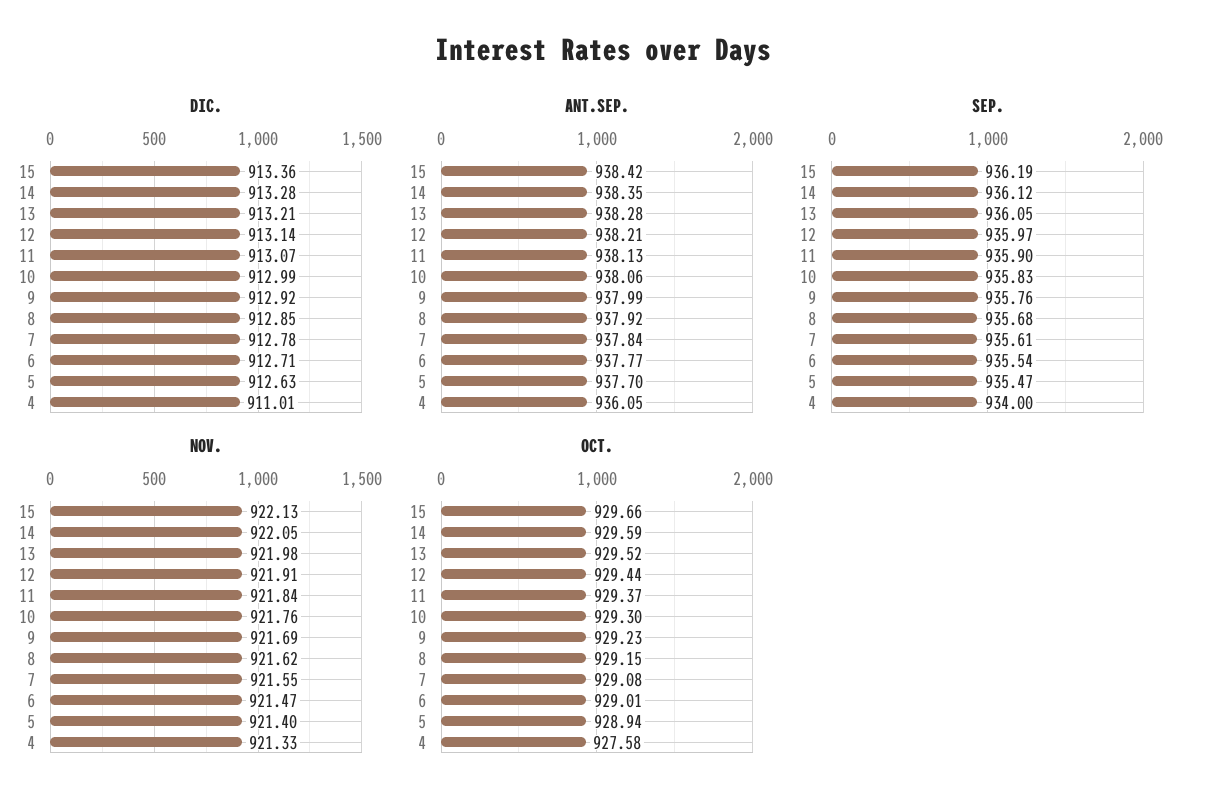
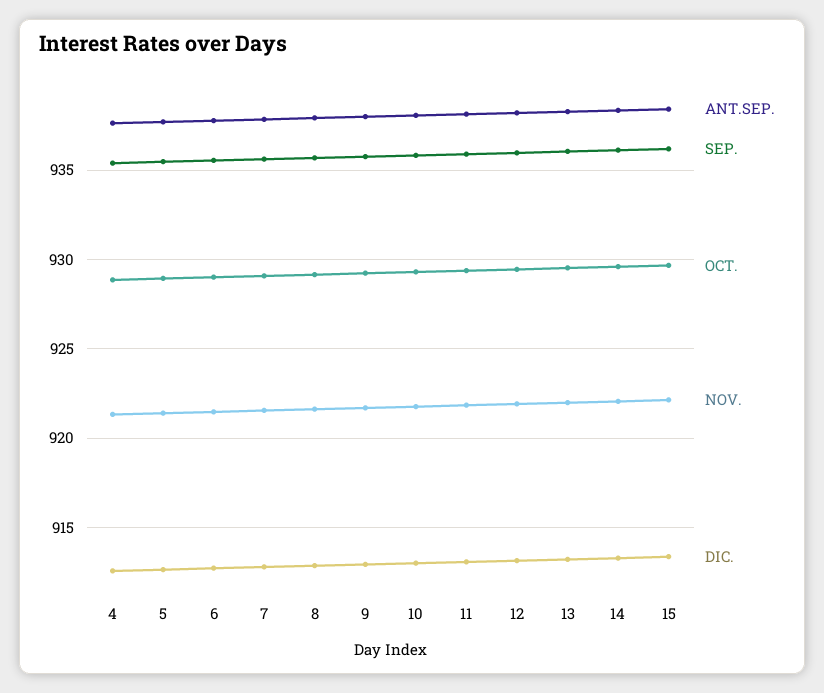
  {
    "DIC.": {
      "15": 913.36,
      "14": 913.28,
      "13": 913.21,
      "12": 913.14,
      "11": 913.07,
      "10": 912.99,
      "9": 912.92,
      "8": 912.85,
      "7": 912.78,
      "6": 912.71,
      "5": 912.63,
-     "4": 911.01
+     "4": 912.5
    },
    "ANT.SEP.": {
      "15": 938.42,
      "14": 938.35,
      "13": 938.28,
      "12": 938.21,
      "11": 938.13,
      "10": 938.06,
      "9": 937.99,
      "8": 937.92,
      "7": 937.84,
      "6": 937.77,
      "5": 937.7,
-     "4": 936.05
+     "4": 937.5
    },
    "SEP.": {
      "15": 936.19,
      "14": 936.12,
      "13": 936.05,
      "12": 935.97,
      "11": 935.9,
      "10": 935.83,
      "9": 935.76,
      "8": 935.68,
      "7": 935.61,
      "6": 935.54,
      "5": 935.47,
-     "4": 934
+     "4": 935.5
    },
    "NOV.": {
      "15": 922.13,
      "14": 922.05,
      "13": 921.98,
      "12": 921.91,
      "11": 921.84,
      "10": 921.76,
      "9": 921.69,
      "8": 921.62,
      "7": 921.55,
      "6": 921.47,
      "5": 921.4,
      "4": 921.33
    },
    "OCT.": {
      "15": 929.66,
      "14": 929.59,
      "13": 929.52,
      "12": 929.44,
      "11": 929.37,
      "10": 929.3,
      "9": 929.23,
      "8": 929.15,
      "7": 929.08,
      "6": 929.01,
      "5": 928.94,
-     "4": 927.58
+     "4": 929
    }
  }

